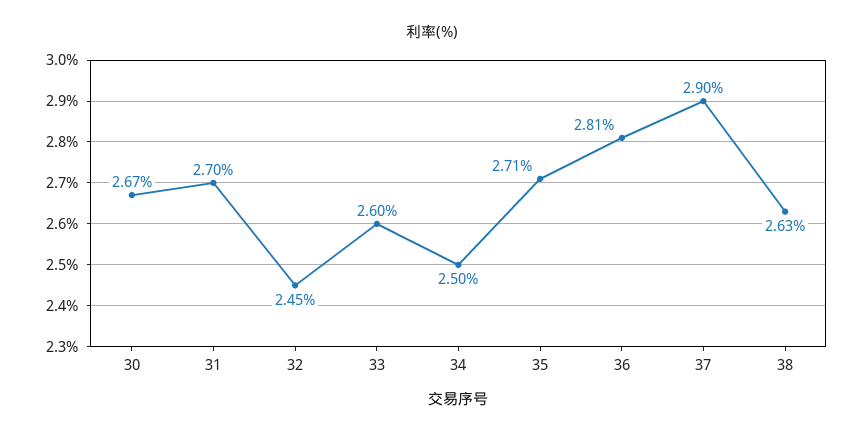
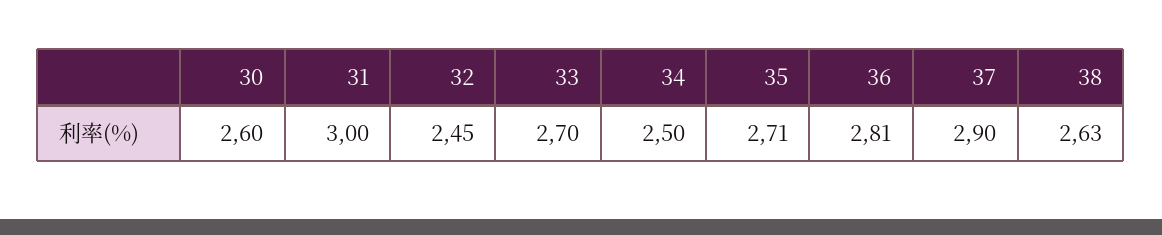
  {
-   "30": 2.67,
+   "30": 2.6,
-   "31": 2.7,
+   "31": 3,
    "32": 2.45,
-   "33": 2.6,
+   "33": 2.7,
    "34": 2.5,
    "35": 2.71,
    "36": 2.81,
    "37": 2.9,
    "38": 2.63
  }

